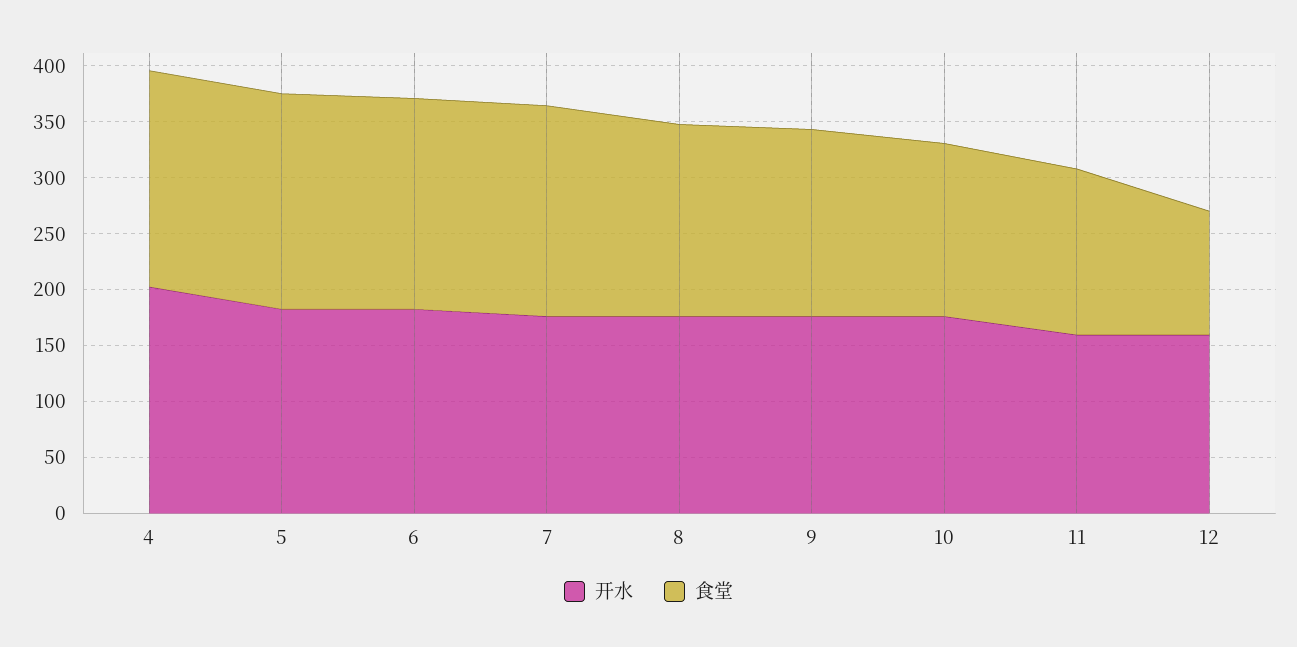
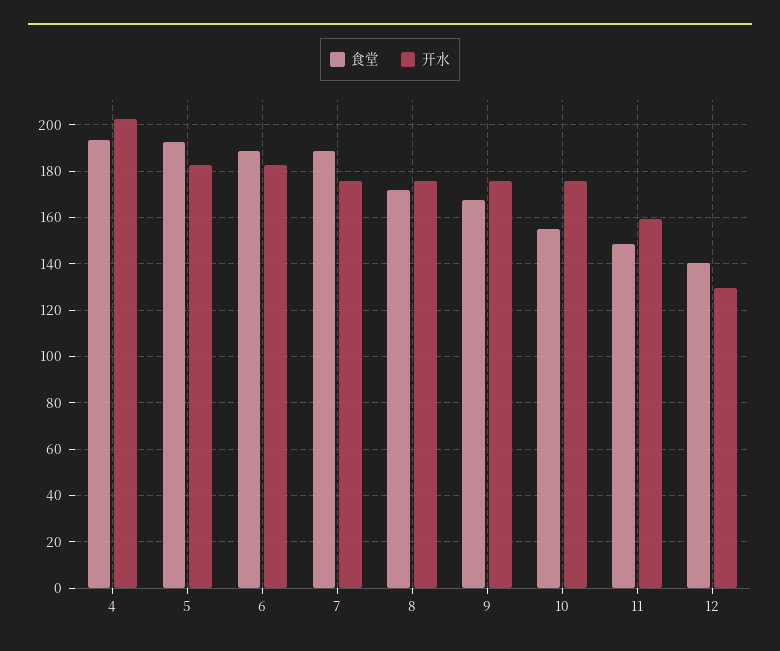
  {
    "开水": {
      "4": 200,
      "5": 185,
      "6": 180,
      "7": 175,
      "8": 175,
      "9": 175,
      "10": 175,
      "11": 160,
-     "12": 160
+     "12": 130
    },
    "食堂": {
      "4": 195,
      "5": 195,
      "6": 190,
      "7": 190,
      "8": 170,
      "9": 165,
      "10": 155,
      "11": 150,
-     "12": 110
+     "12": 140
    }
  }

